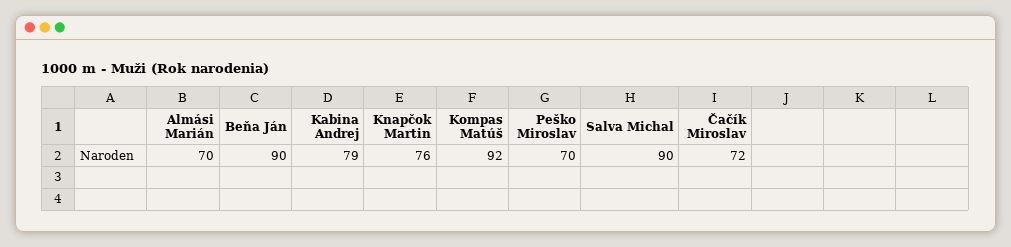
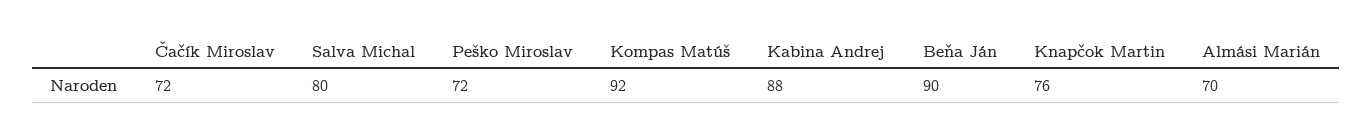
  {
    "Almási Marián": 70,
    "Beňa Ján": 90,
-   "Kabina Andrej": 79,
+   "Kabina Andrej": 88,
    "Knapčok Martin": 76,
    "Kompas Matúš": 92,
-   "Peško Miroslav": 70,
+   "Peško Miroslav": 72,
-   "Salva Michal": 90,
+   "Salva Michal": 80,
    "Čačík Miroslav": 72
  }

